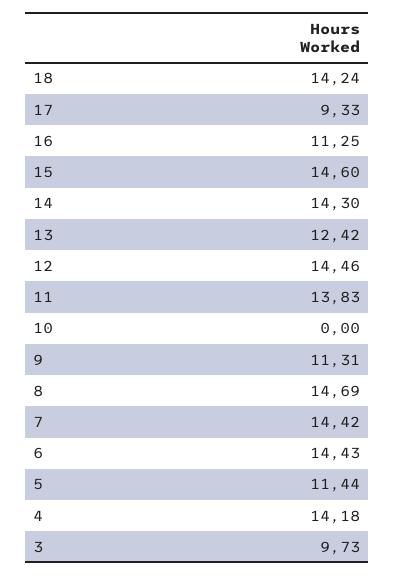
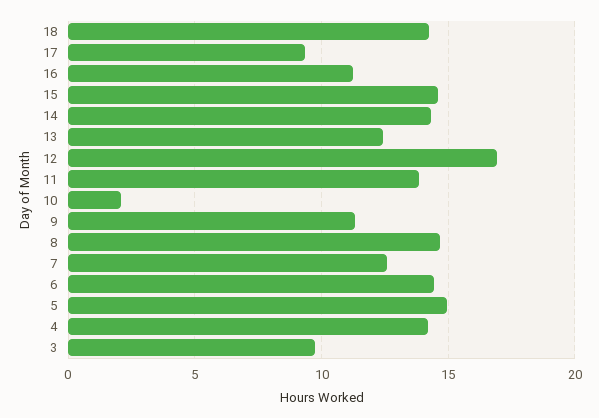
  {
    "18": 14.24,
    "17": 9.33,
    "16": 11.25,
    "15": 14.6,
    "14": 14.3,
    "13": 12.42,
-   "12": 14.46,
+   "12": 17,
    "11": 13.83,
-   "10": 0,
+   "10": 2,
    "9": 11.31,
    "8": 14.69,
-   "7": 14.42,
+   "7": 12.5,
    "6": 14.43,
-   "5": 11.44,
+   "5": 15,
    "4": 14.18,
    "3": 9.73
  }

